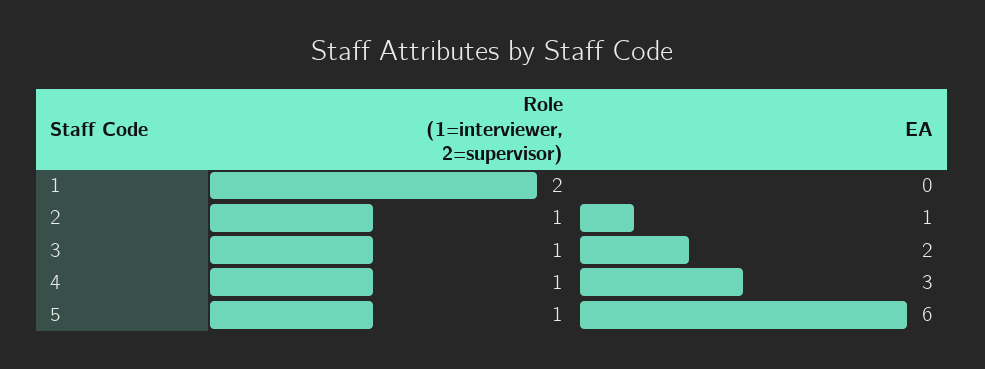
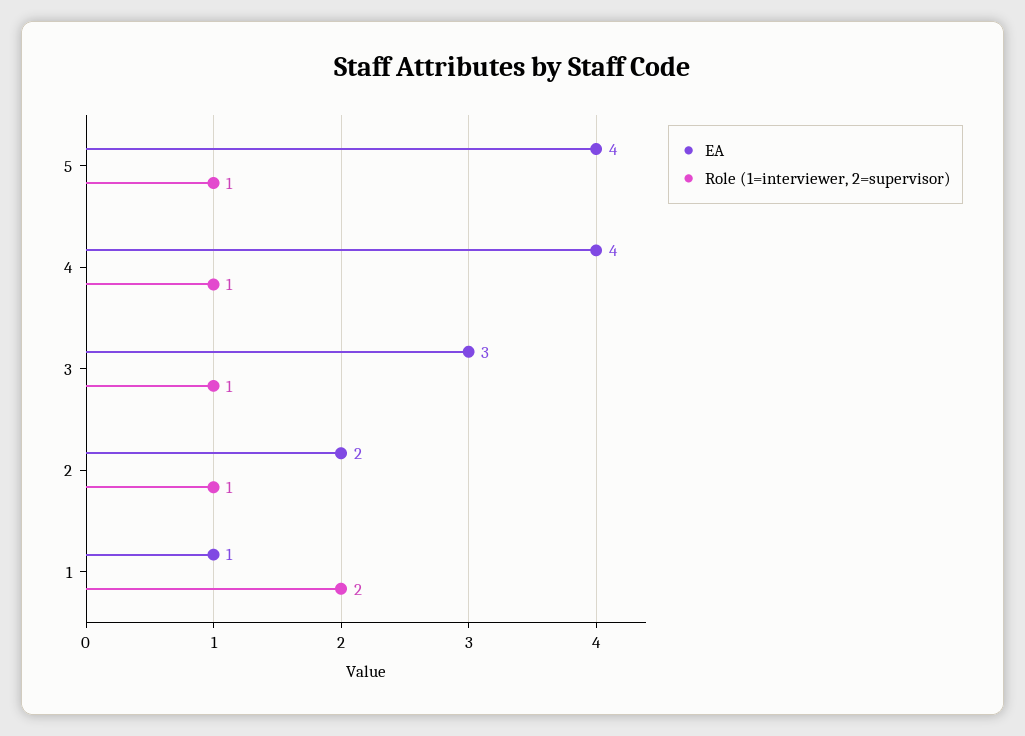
  {
    "Role (1=interviewer, 2=supervisor)": {
      "1": 2,
      "2": 1,
      "3": 1,
      "4": 1,
      "5": 1
    },
    "EA": {
-     "1": 0,
+     "1": 1,
-     "2": 1,
+     "2": 2,
-     "3": 2,
+     "3": 3,
-     "4": 3,
+     "4": 4,
-     "5": 6
+     "5": 4
    }
  }

